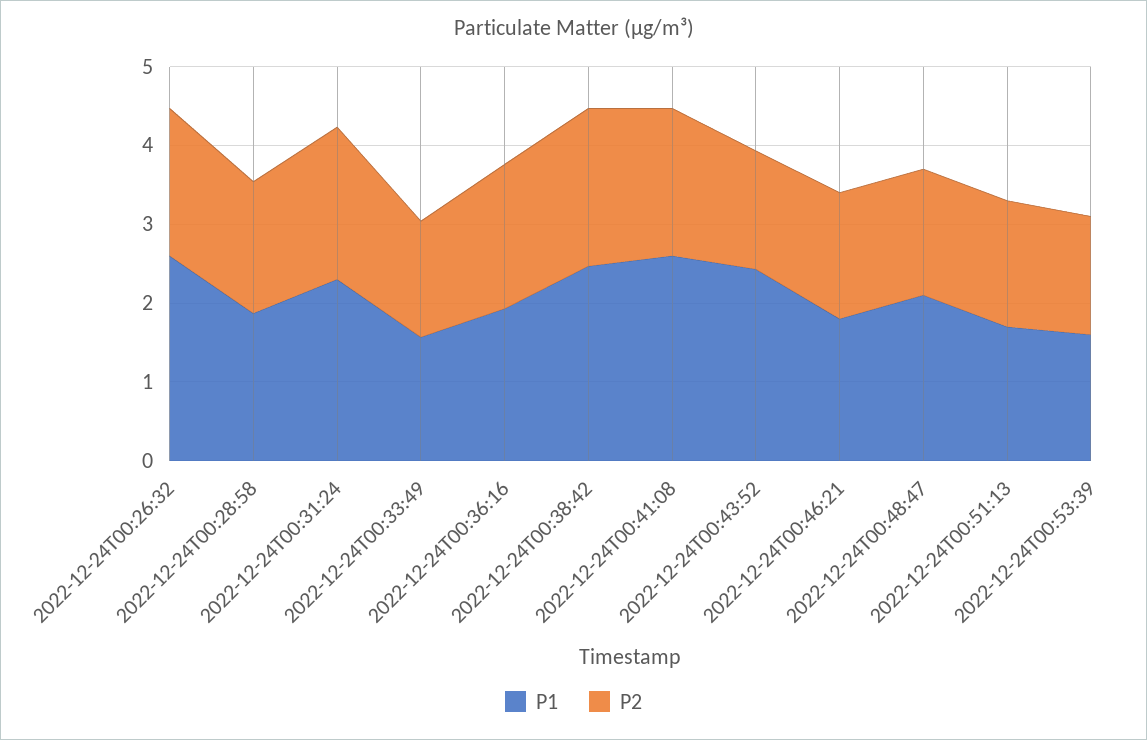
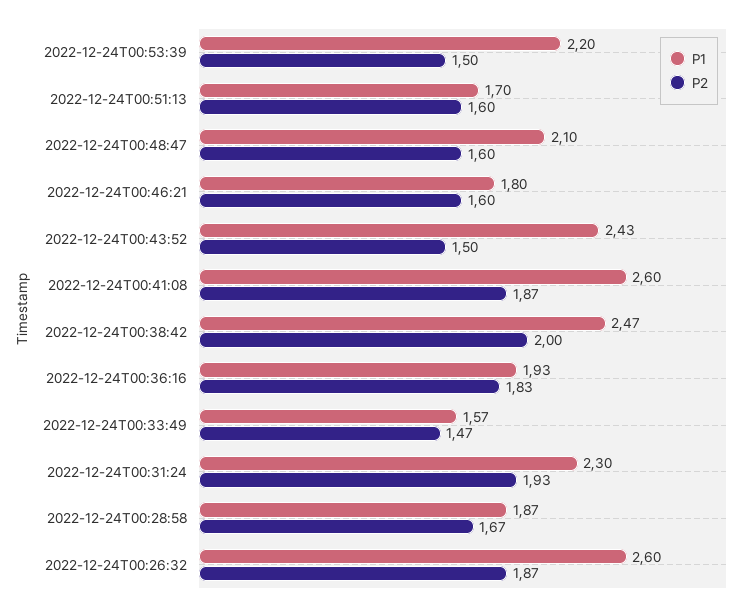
  {
    "P1": {
      "2022-12-24T00:26:32": 2.6,
      "2022-12-24T00:28:58": 1.87,
      "2022-12-24T00:31:24": 2.3,
      "2022-12-24T00:33:49": 1.57,
      "2022-12-24T00:36:16": 1.93,
      "2022-12-24T00:38:42": 2.47,
      "2022-12-24T00:41:08": 2.6,
      "2022-12-24T00:43:52": 2.43,
      "2022-12-24T00:46:21": 1.8,
      "2022-12-24T00:48:47": 2.1,
      "2022-12-24T00:51:13": 1.7,
-     "2022-12-24T00:53:39": 1.6
+     "2022-12-24T00:53:39": 2.2
    },
    "P2": {
      "2022-12-24T00:26:32": 1.87,
      "2022-12-24T00:28:58": 1.67,
      "2022-12-24T00:31:24": 1.93,
      "2022-12-24T00:33:49": 1.47,
      "2022-12-24T00:36:16": 1.83,
      "2022-12-24T00:38:42": 2,
      "2022-12-24T00:41:08": 1.87,
      "2022-12-24T00:43:52": 1.5,
      "2022-12-24T00:46:21": 1.6,
      "2022-12-24T00:48:47": 1.6,
      "2022-12-24T00:51:13": 1.6,
      "2022-12-24T00:53:39": 1.5
    }
  }

